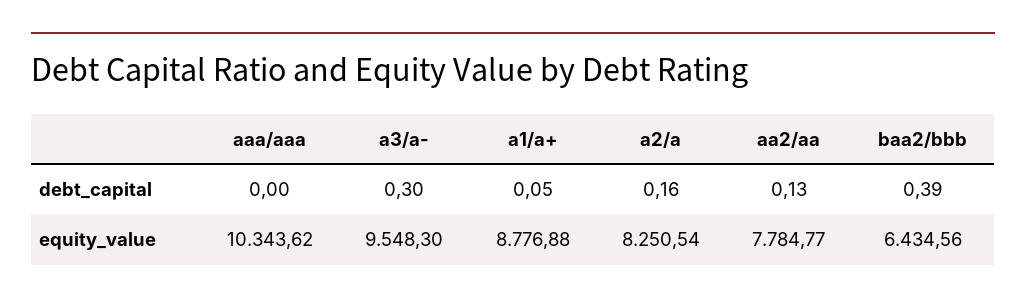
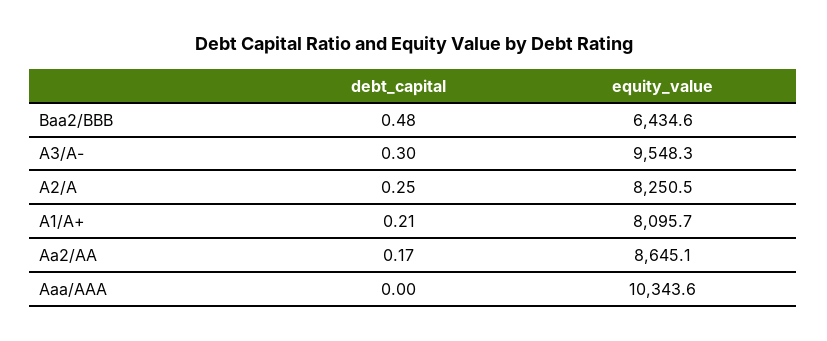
  {
    "aaa/aaa": {
      "debt_capital": 0,
      "equity_value": 10343.62
    },
    "a3/a-": {
      "debt_capital": 0.3,
      "equity_value": 9548.3
    },
    "a1/a+": {
-     "debt_capital": 0.05,
+     "debt_capital": 0.21,
-     "equity_value": 8776.88
+     "equity_value": 8095.7
    },
    "a2/a": {
-     "debt_capital": 0.16,
+     "debt_capital": 0.25,
      "equity_value": 8250.54
    },
    "aa2/aa": {
-     "debt_capital": 0.13,
+     "debt_capital": 0.17,
-     "equity_value": 7784.77
+     "equity_value": 8645.1
    },
    "baa2/bbb": {
-     "debt_capital": 0.39,
+     "debt_capital": 0.48,
      "equity_value": 6434.56
    }
  }

